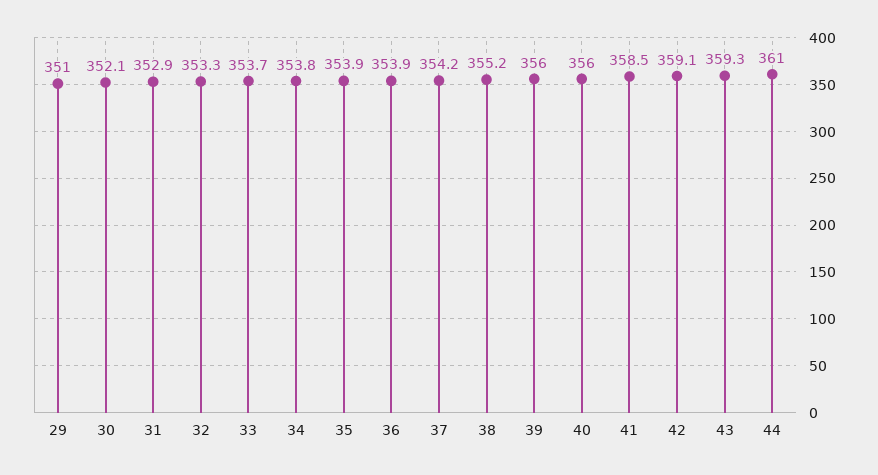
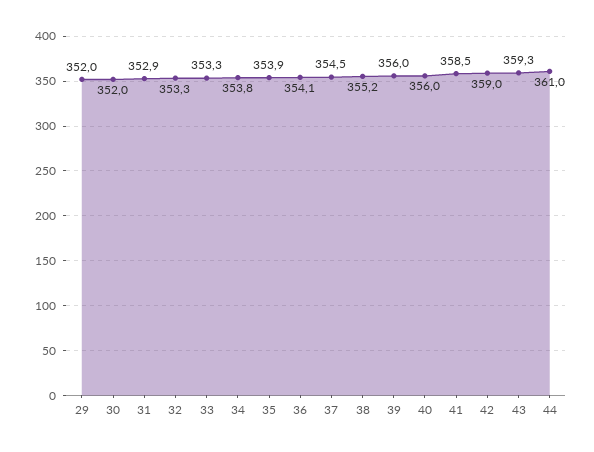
  {
-   "29": 351,
+   "29": 352,
-   "30": 352.1,
+   "30": 352,
    "31": 352.9,
    "32": 353.3,
-   "33": 353.7,
+   "33": 353.3,
    "34": 353.8,
    "35": 353.9,
-   "36": 353.9,
+   "36": 354.1,
-   "37": 354.2,
+   "37": 354.5,
    "38": 355.2,
    "39": 356,
    "40": 356,
    "41": 358.5,
-   "42": 359.1,
+   "42": 359,
    "43": 359.3,
    "44": 361
  }

